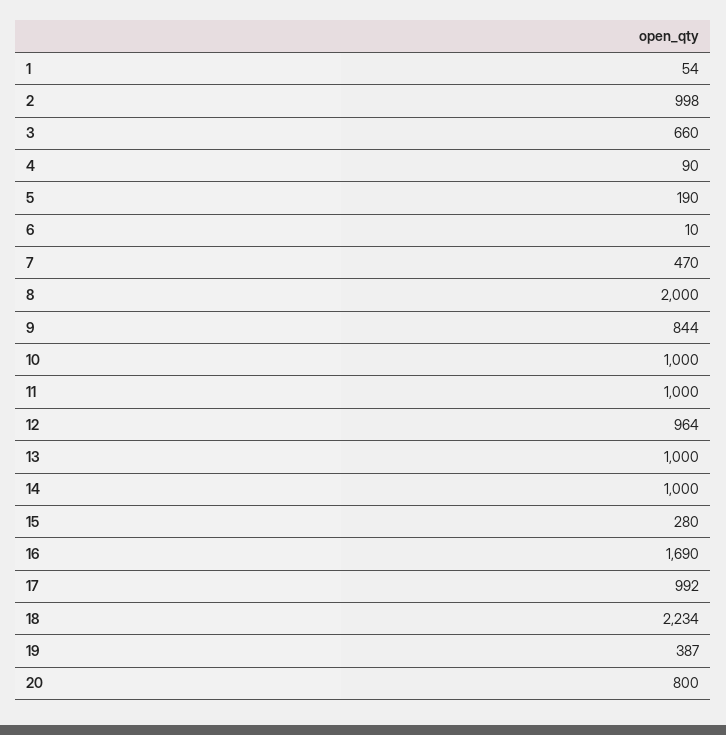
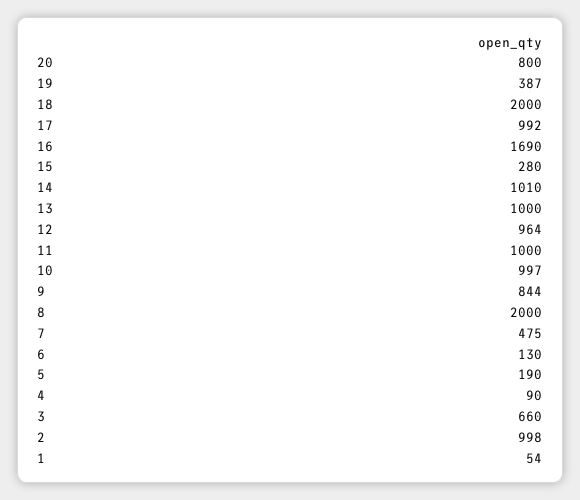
  {
    "1": 54,
    "2": 998,
    "3": 660,
    "4": 90,
    "5": 190,
-   "6": 10,
+   "6": 130,
-   "7": 470,
+   "7": 475,
    "8": 2000,
    "9": 844,
-   "10": 1000,
+   "10": 997,
    "11": 1000,
    "12": 964,
    "13": 1000,
-   "14": 1000,
+   "14": 1010,
    "15": 280,
    "16": 1690,
    "17": 992,
-   "18": 2234,
+   "18": 2000,
    "19": 387,
    "20": 800
  }

